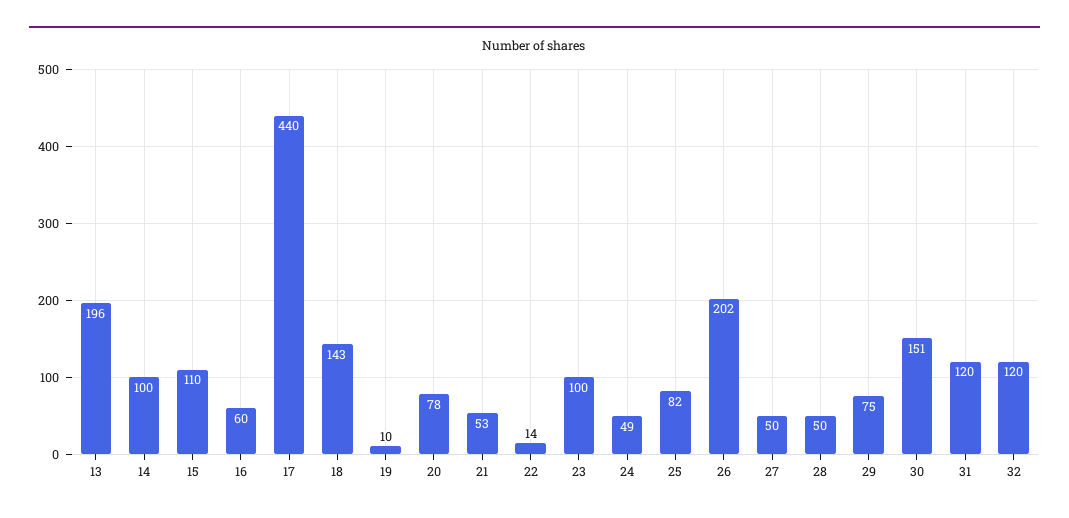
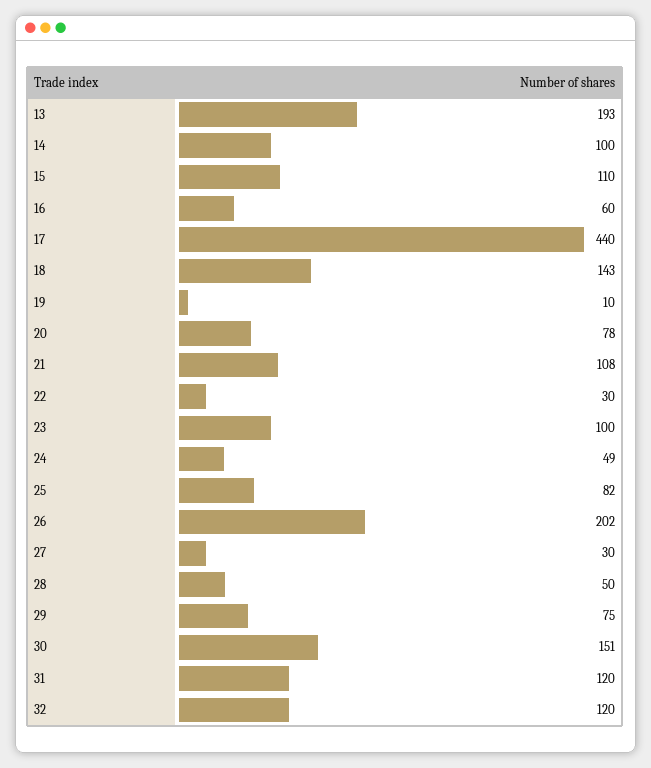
  {
-   "13": 196,
+   "13": 193,
    "14": 100,
    "15": 110,
    "16": 60,
    "17": 440,
    "18": 143,
    "19": 10,
    "20": 78,
-   "21": 53,
+   "21": 108,
-   "22": 14,
+   "22": 30,
    "23": 100,
    "24": 49,
    "25": 82,
    "26": 202,
-   "27": 50,
+   "27": 30,
    "28": 50,
    "29": 75,
    "30": 151,
    "31": 120,
    "32": 120
  }

